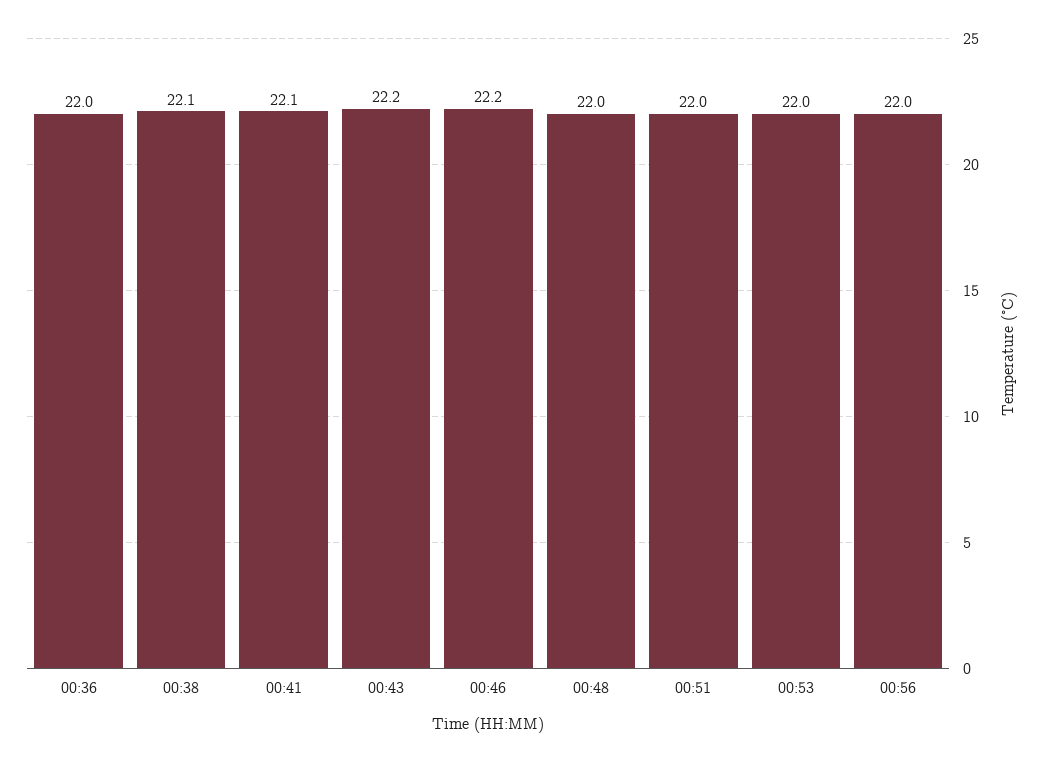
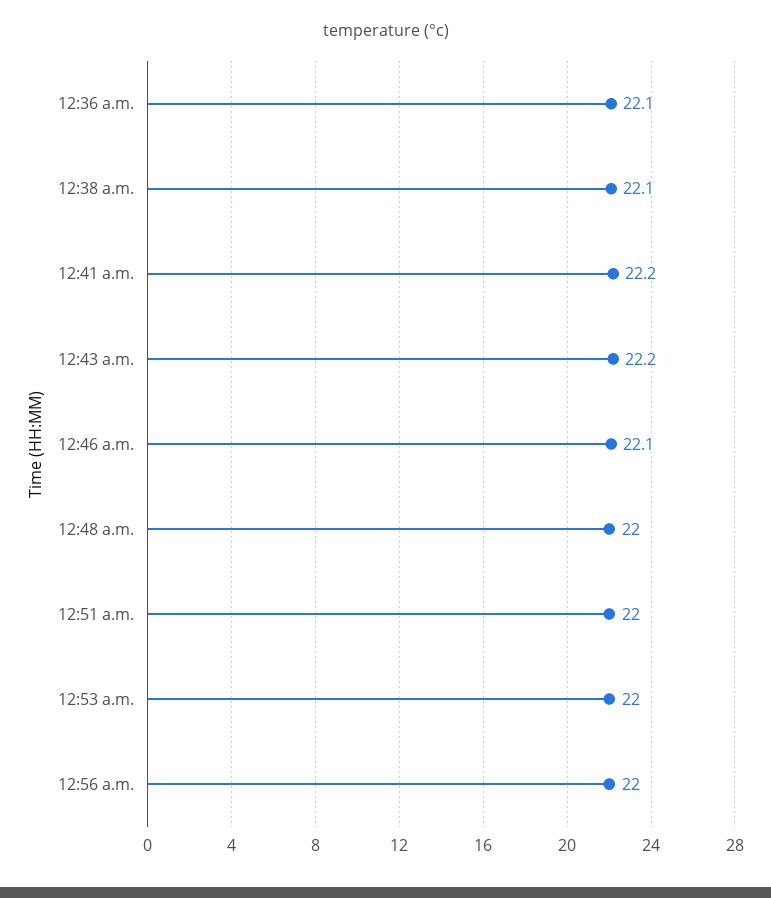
  {
-   "00:36": 22,
+   "00:36": 22.1,
    "00:38": 22.1,
-   "00:41": 22.1,
+   "00:41": 22.2,
    "00:43": 22.2,
-   "00:46": 22.2,
+   "00:46": 22.1,
    "00:48": 22,
    "00:51": 22,
    "00:53": 22,
    "00:56": 22
  }

